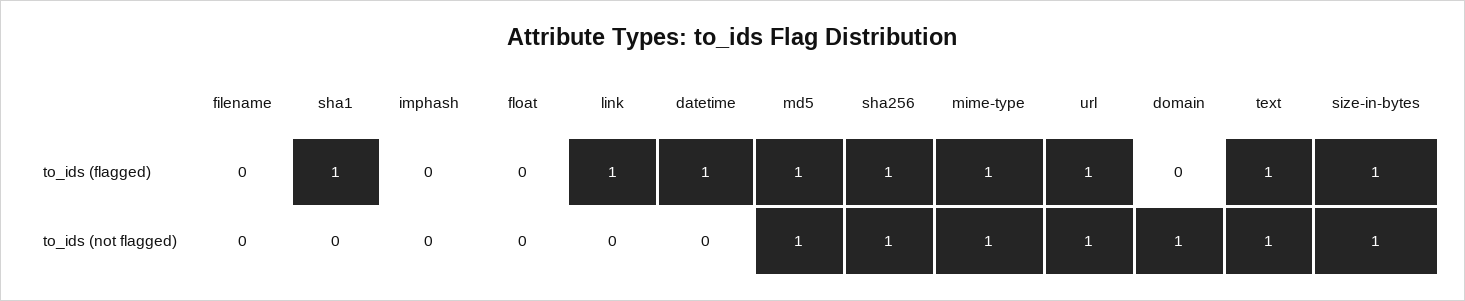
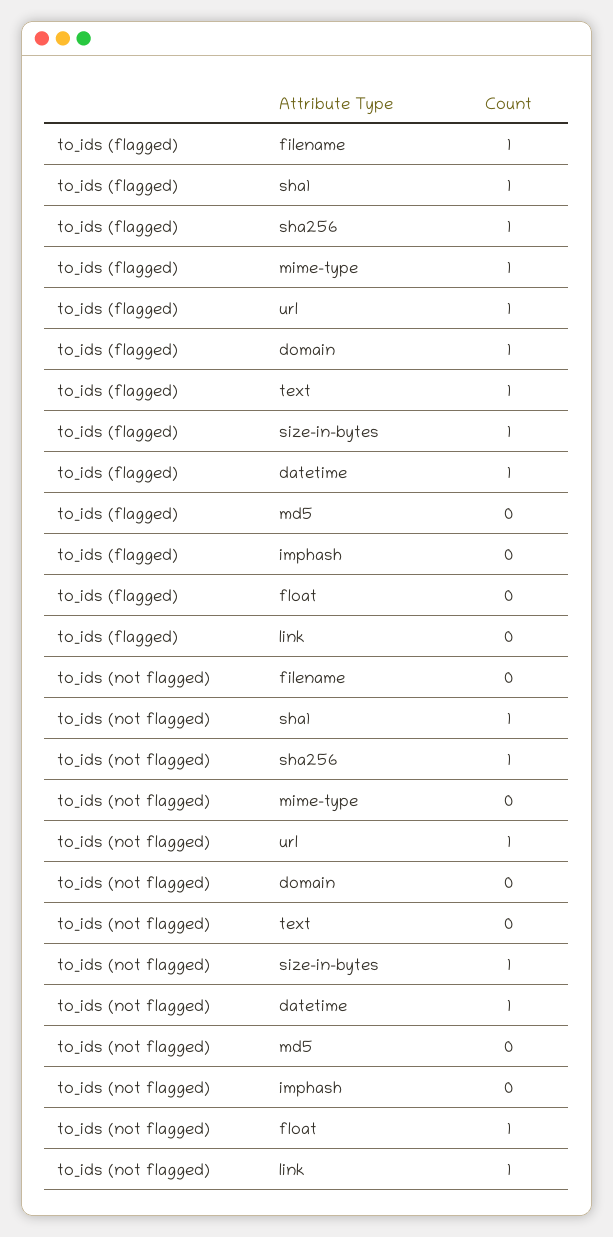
  {
    "filename": {
-     "to_ids (flagged)": 0,
+     "to_ids (flagged)": 1,
      "to_ids (not flagged)": 0
    },
    "sha1": {
      "to_ids (flagged)": 1,
-     "to_ids (not flagged)": 0
+     "to_ids (not flagged)": 1
    },
    "imphash": {
      "to_ids (flagged)": 0,
      "to_ids (not flagged)": 0
    },
    "float": {
      "to_ids (flagged)": 0,
-     "to_ids (not flagged)": 0
+     "to_ids (not flagged)": 1
    },
    "link": {
-     "to_ids (flagged)": 1,
+     "to_ids (flagged)": 0,
-     "to_ids (not flagged)": 0
+     "to_ids (not flagged)": 1
    },
    "datetime": {
      "to_ids (flagged)": 1,
-     "to_ids (not flagged)": 0
+     "to_ids (not flagged)": 1
    },
    "md5": {
-     "to_ids (flagged)": 1,
+     "to_ids (flagged)": 0,
-     "to_ids (not flagged)": 1
+     "to_ids (not flagged)": 0
    },
    "sha256": {
      "to_ids (flagged)": 1,
      "to_ids (not flagged)": 1
    },
    "mime-type": {
      "to_ids (flagged)": 1,
-     "to_ids (not flagged)": 1
+     "to_ids (not flagged)": 0
    },
    "url": {
      "to_ids (flagged)": 1,
      "to_ids (not flagged)": 1
    },
    "domain": {
-     "to_ids (flagged)": 0,
+     "to_ids (flagged)": 1,
-     "to_ids (not flagged)": 1
+     "to_ids (not flagged)": 0
    },
    "text": {
      "to_ids (flagged)": 1,
-     "to_ids (not flagged)": 1
+     "to_ids (not flagged)": 0
    },
    "size-in-bytes": {
      "to_ids (flagged)": 1,
      "to_ids (not flagged)": 1
    }
  }

